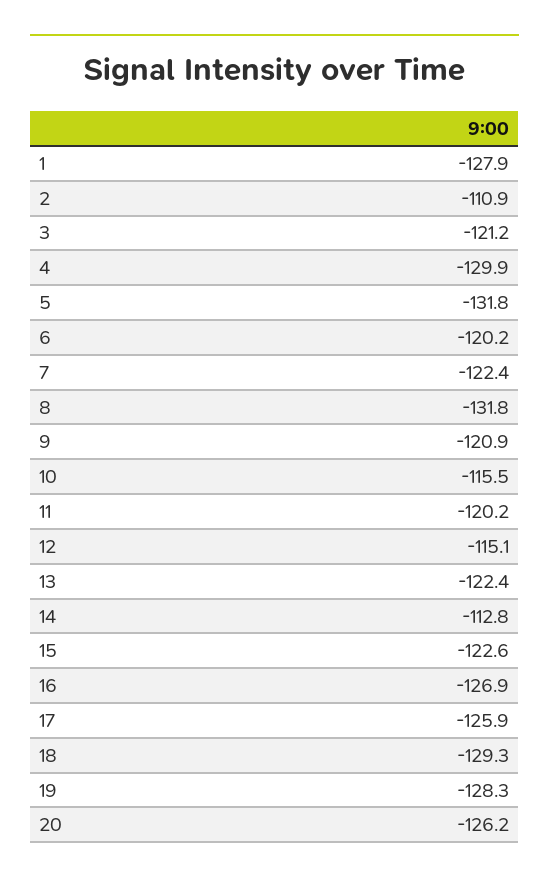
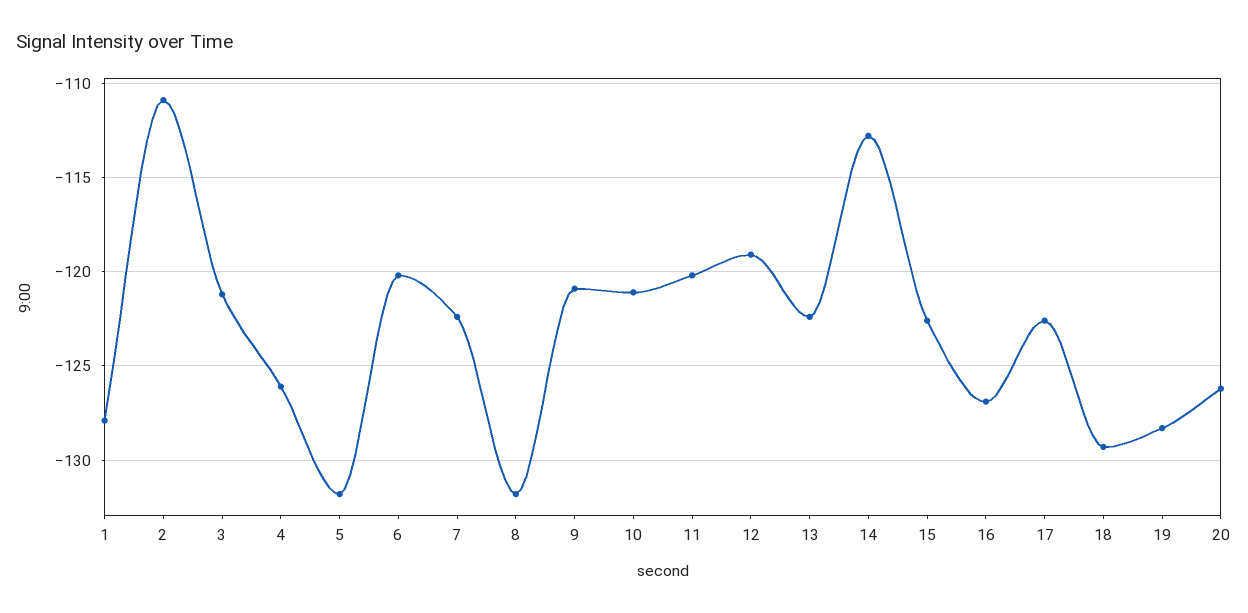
  {
    "1": -127.9,
    "2": -110.9,
    "3": -121.2,
-   "4": -129.9,
+   "4": -126,
    "5": -131.8,
    "6": -120.2,
    "7": -122.4,
    "8": -131.8,
    "9": -120.9,
-   "10": -115.5,
+   "10": -121,
    "11": -120.2,
-   "12": -115.1,
+   "12": -119,
    "13": -122.4,
    "14": -112.8,
    "15": -122.6,
    "16": -126.9,
-   "17": -125.9,
+   "17": -122.5,
    "18": -129.3,
    "19": -128.3,
    "20": -126.2
  }

